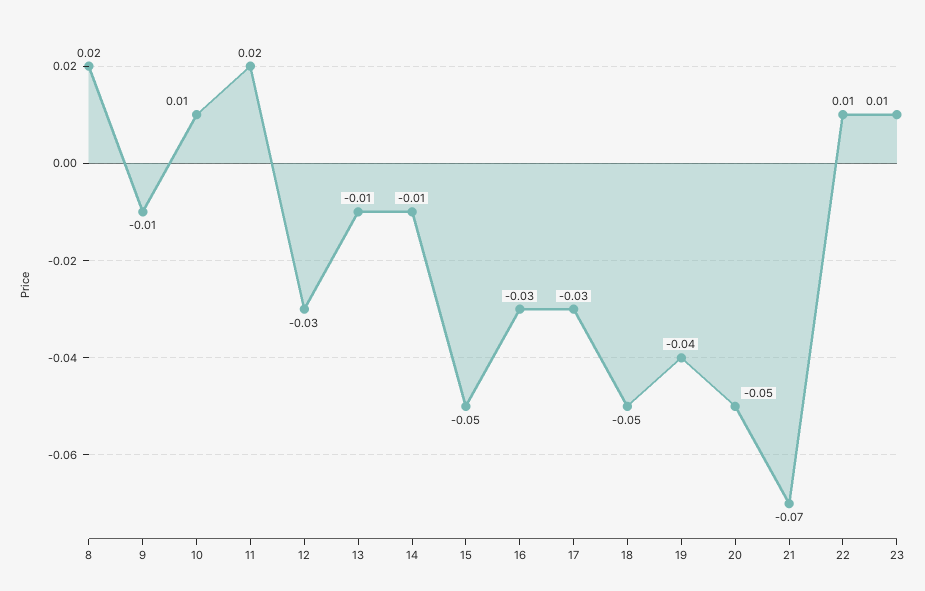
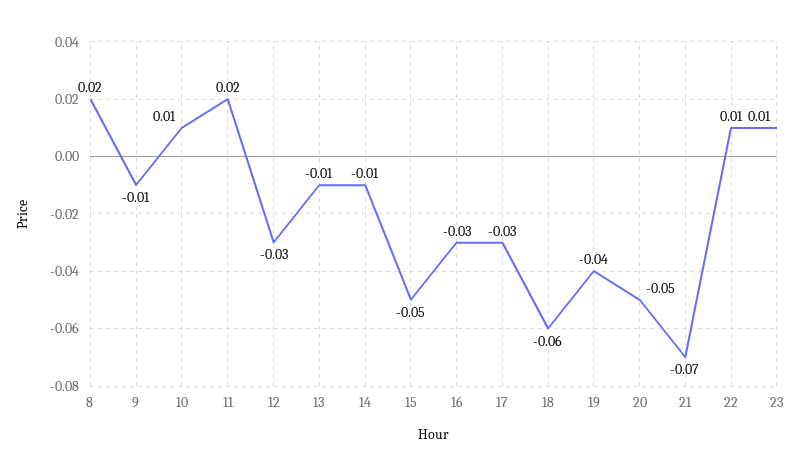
  {
    "8": 0.02,
    "9": -0.01,
    "10": 0.01,
    "11": 0.02,
    "12": -0.03,
    "13": -0.01,
    "14": -0.01,
    "15": -0.05,
    "16": -0.03,
    "17": -0.03,
-   "18": -0.05,
+   "18": -0.06,
    "19": -0.04,
    "20": -0.05,
    "21": -0.07,
    "22": 0.01,
    "23": 0.01
  }

